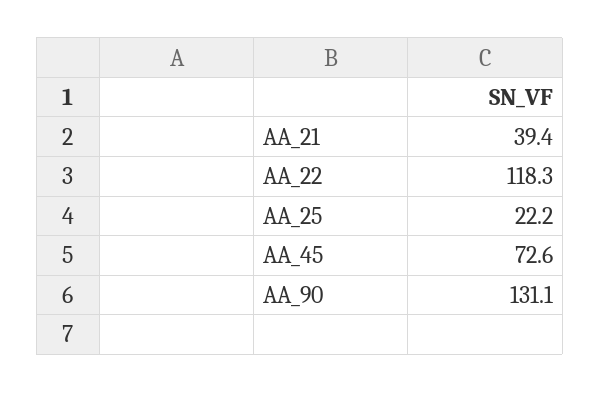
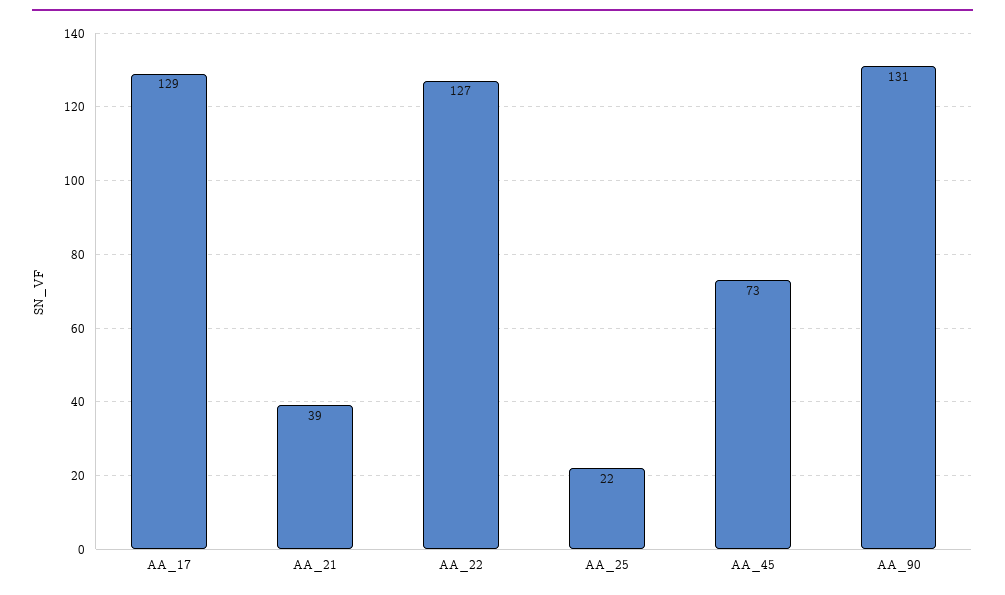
  {
    "AA_21": 39.4,
-   "AA_22": 118.3,
+   "AA_22": 127,
    "AA_25": 22.2,
    "AA_45": 72.6,
-   "AA_90": 131.1
+   "AA_90": 131.1,
+   "AA_17": 129
  }

